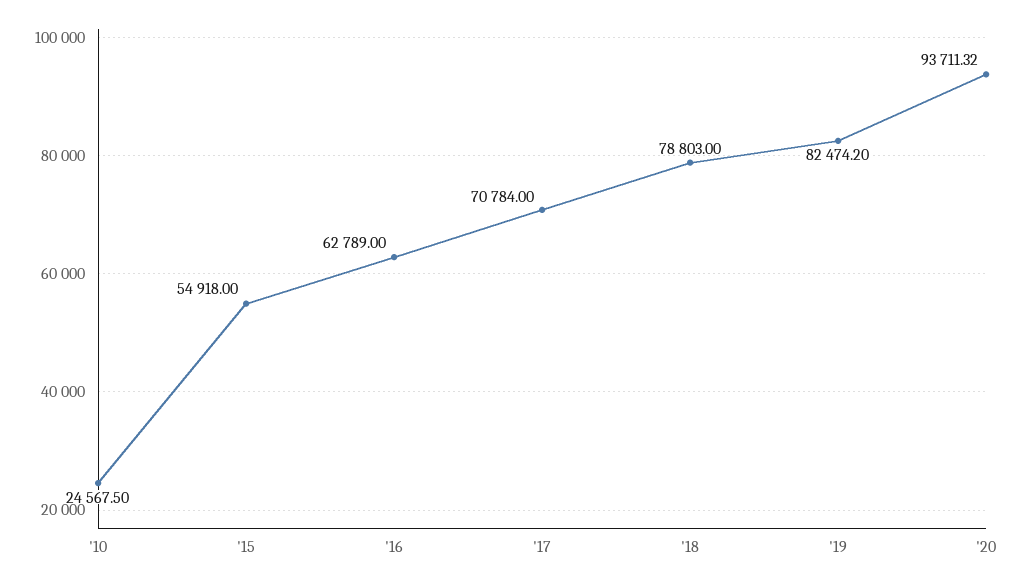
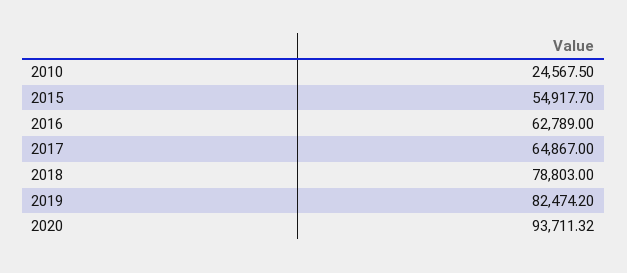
  {
    "'10": 24567.5,
-   "'15": 54918,
+   "'15": 54917.7,
    "'16": 62789,
-   "'17": 70784,
+   "'17": 64867,
    "'18": 78803,
    "'19": 82474.2,
    "'20": 93711.32
  }

